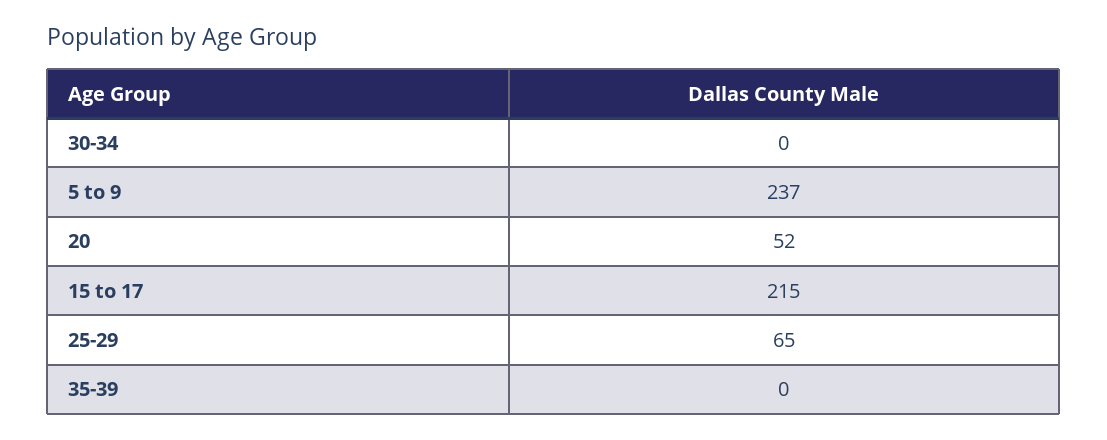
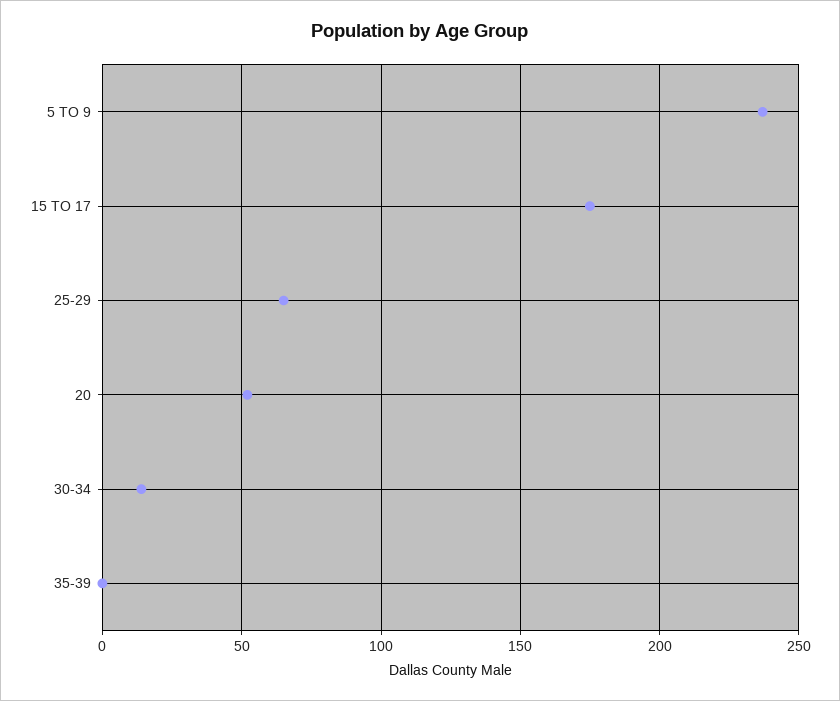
  {
-   "30-34": 0,
+   "30-34": 15,
    "5 to 9": 237,
    "20": 52,
-   "15 to 17": 215,
+   "15 to 17": 175,
    "25-29": 65,
    "35-39": 0
  }

